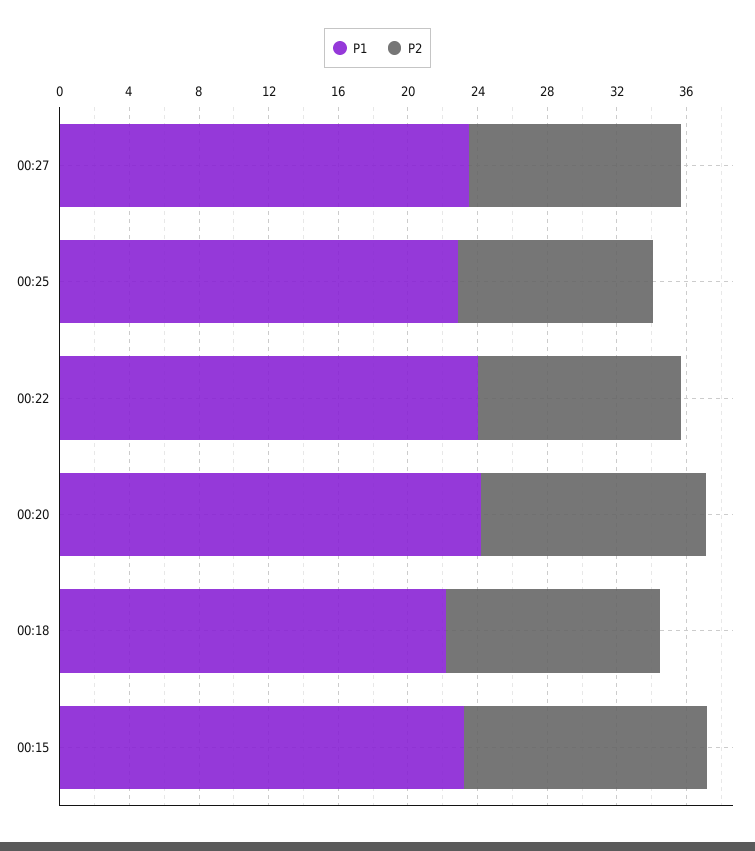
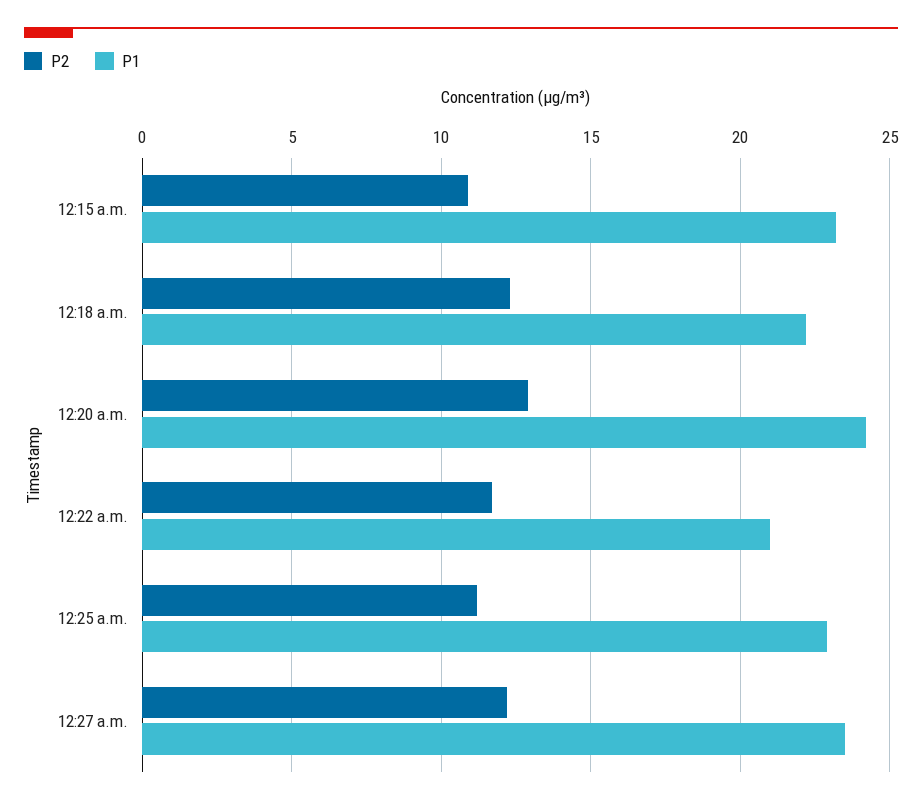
  {
    "P1": {
      "00:27": 23.5,
      "00:25": 23,
-     "00:22": 24,
+     "00:22": 21,
      "00:20": 24,
      "00:18": 22,
      "00:15": 23
    },
    "P2": {
      "00:27": 12,
      "00:25": 11,
      "00:22": 11.5,
      "00:20": 13,
      "00:18": 12.5,
-     "00:15": 14
+     "00:15": 11
    }
  }

